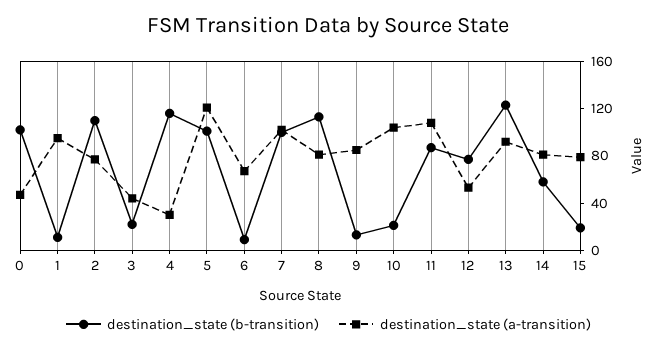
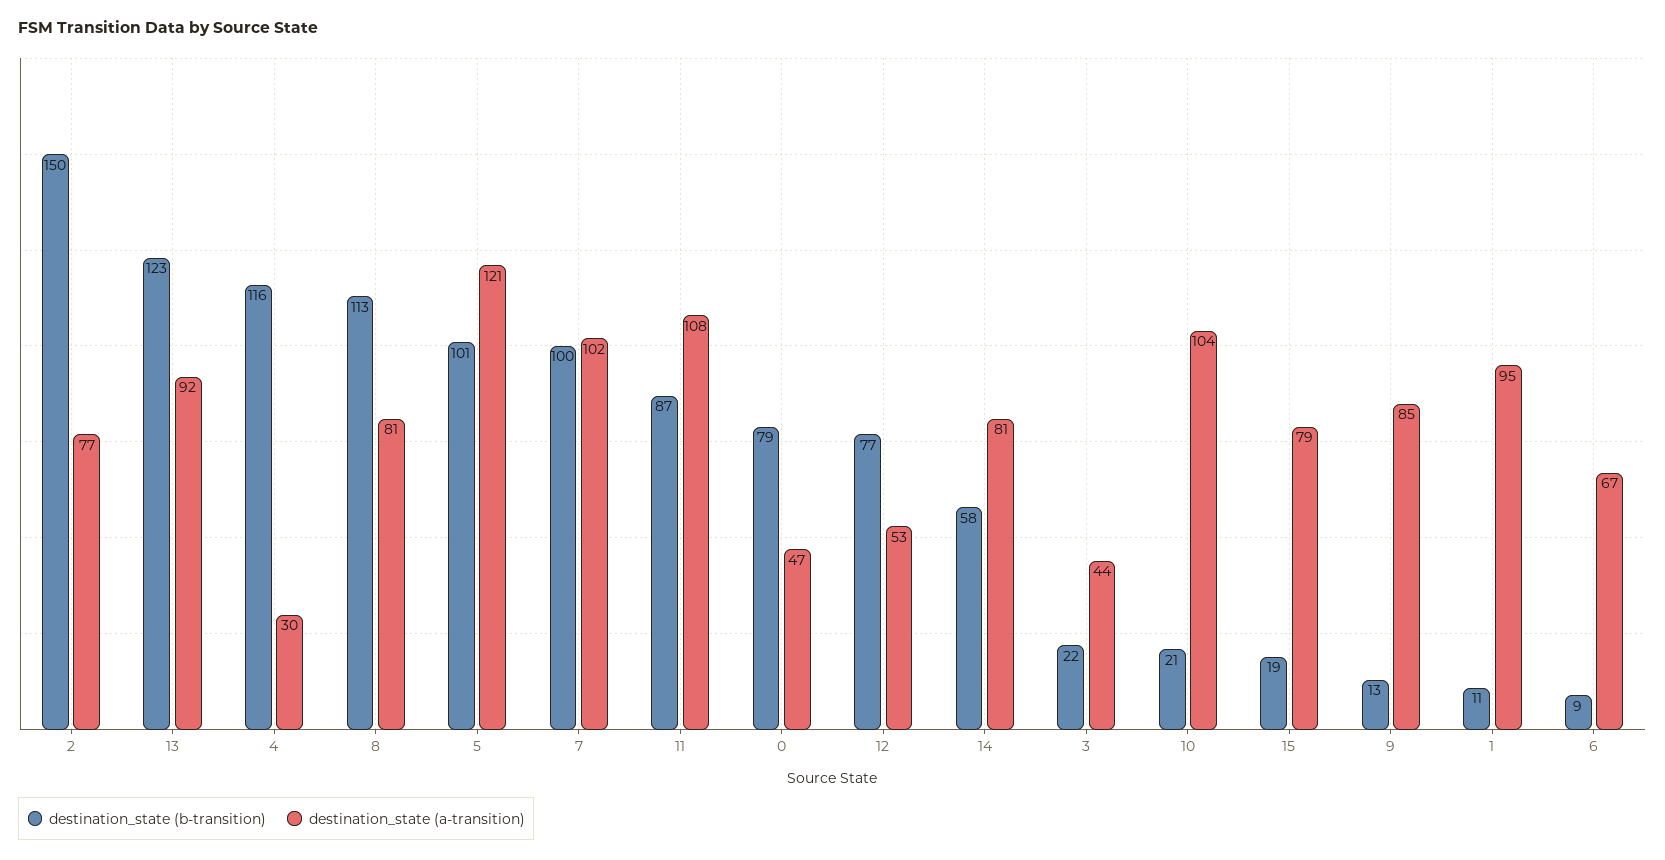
  {
    "destination_state (b-transition)": {
-     "0": 100,
+     "0": 79,
      "1": 11,
-     "2": 110,
+     "2": 150,
      "3": 22,
      "4": 116,
      "5": 101,
      "6": 9,
      "7": 100,
      "8": 113,
      "9": 13,
      "10": 21,
      "11": 87,
      "12": 77,
      "13": 123,
      "14": 58,
      "15": 19
    },
    "destination_state (a-transition)": {
      "0": 47,
      "1": 95,
      "2": 77,
      "3": 44,
      "4": 30,
      "5": 121,
      "6": 67,
      "7": 102,
      "8": 81,
      "9": 85,
      "10": 104,
      "11": 108,
      "12": 53,
      "13": 92,
      "14": 81,
      "15": 79
    }
  }

